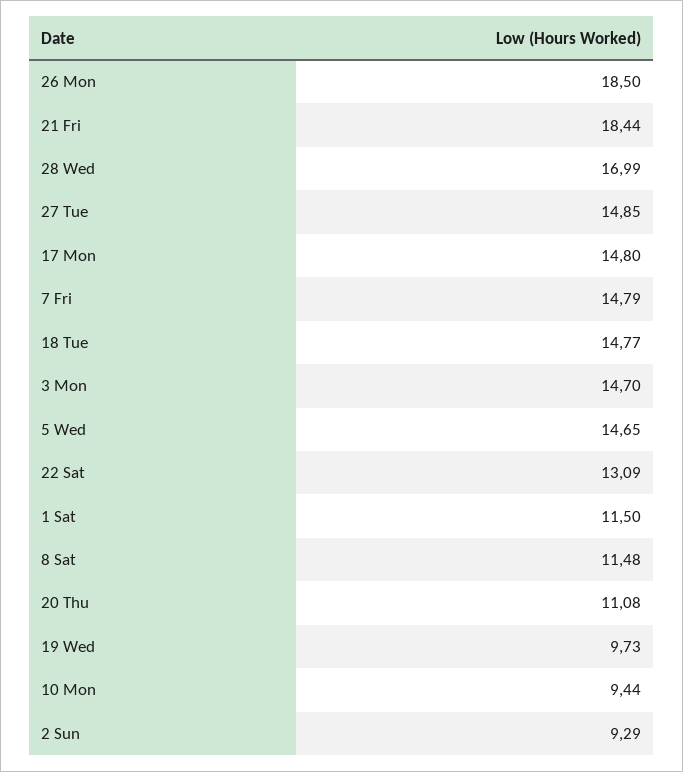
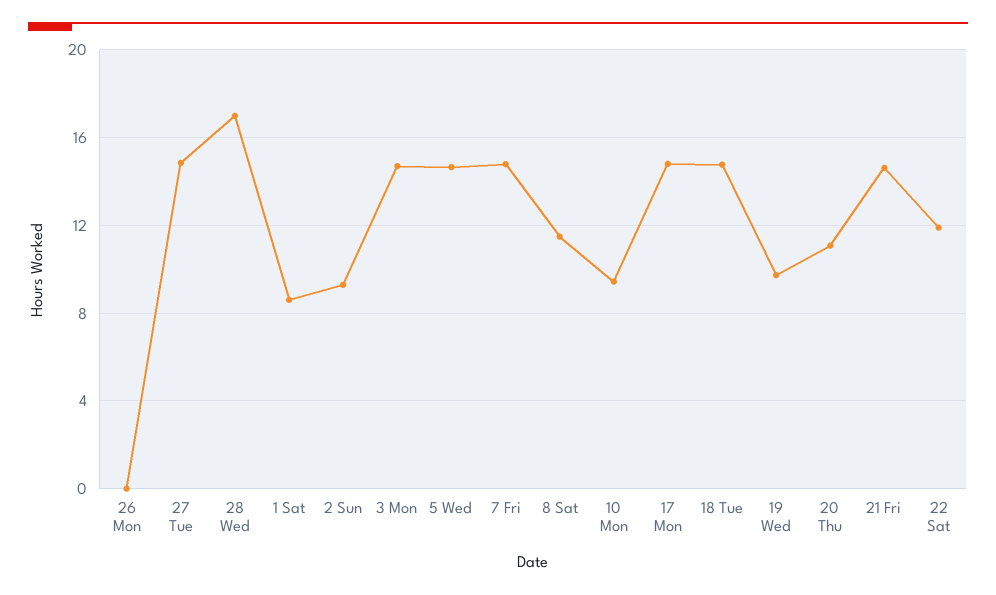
  {
-   "26 Mon": 18.5,
+   "26 Mon": 0,
-   "21 Fri": 18.44,
+   "21 Fri": 14.5,
    "28 Wed": 16.99,
    "27 Tue": 14.85,
    "17 Mon": 14.8,
    "7 Fri": 14.79,
    "18 Tue": 14.77,
    "3 Mon": 14.7,
    "5 Wed": 14.65,
-   "22 Sat": 13.09,
+   "22 Sat": 12,
-   "1 Sat": 11.5,
+   "1 Sat": 8.5,
    "8 Sat": 11.48,
    "20 Thu": 11.08,
    "19 Wed": 9.73,
    "10 Mon": 9.44,
    "2 Sun": 9.29
  }

